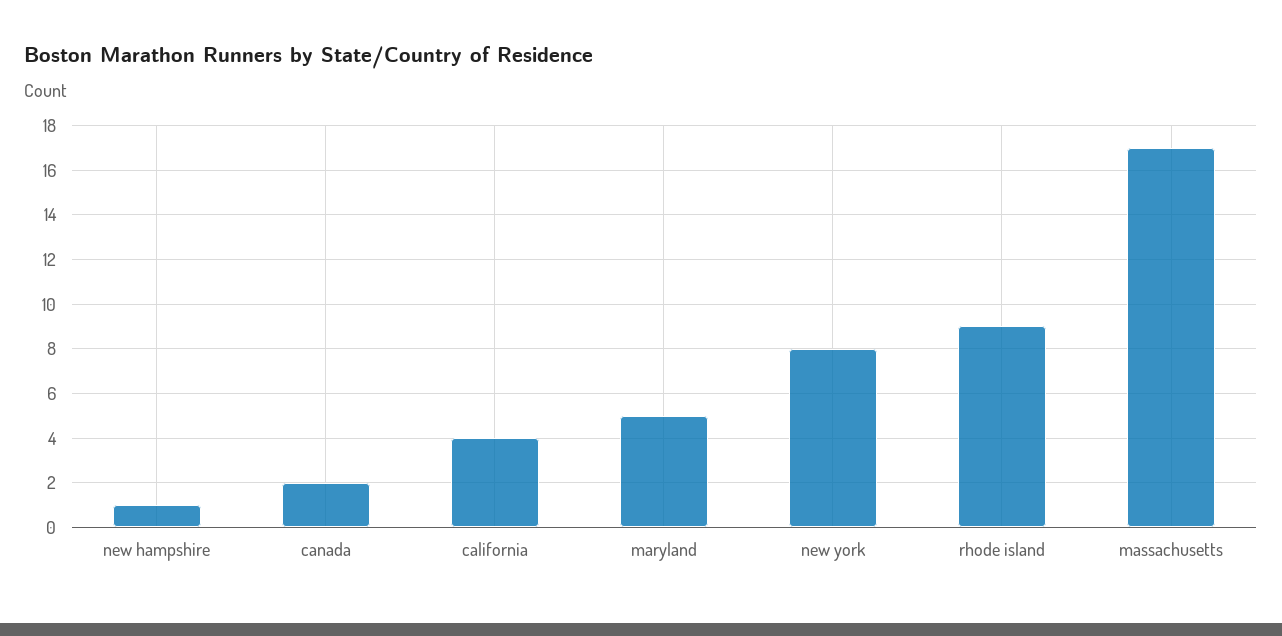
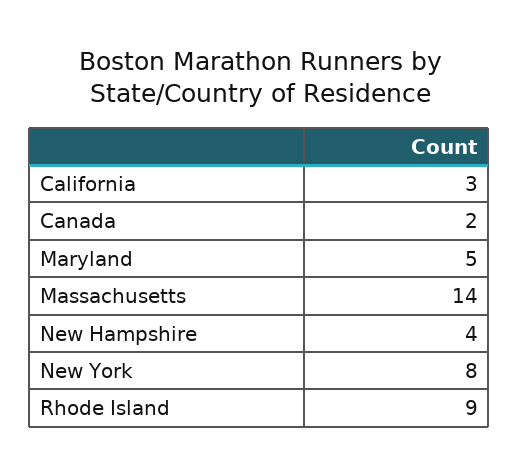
  {
-   "new hampshire": 1,
+   "new hampshire": 4,
    "canada": 2,
-   "california": 4,
+   "california": 3,
    "maryland": 5,
    "new york": 8,
    "rhode island": 9,
-   "massachusetts": 17
+   "massachusetts": 14
  }

